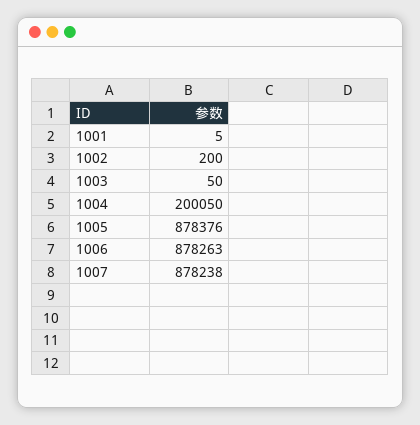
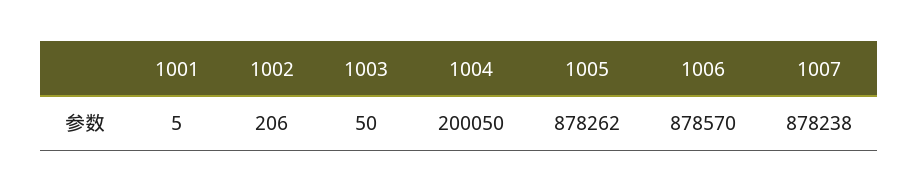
  {
    "1001": 5,
-   "1002": 200,
+   "1002": 206,
    "1003": 50,
    "1004": 200050,
-   "1005": 878376,
+   "1005": 878262,
-   "1006": 878263,
+   "1006": 878570,
    "1007": 878238
  }

